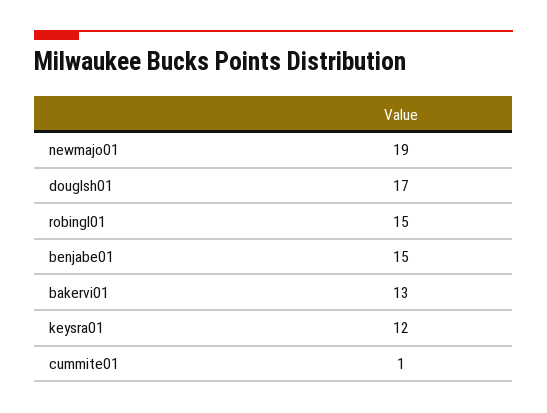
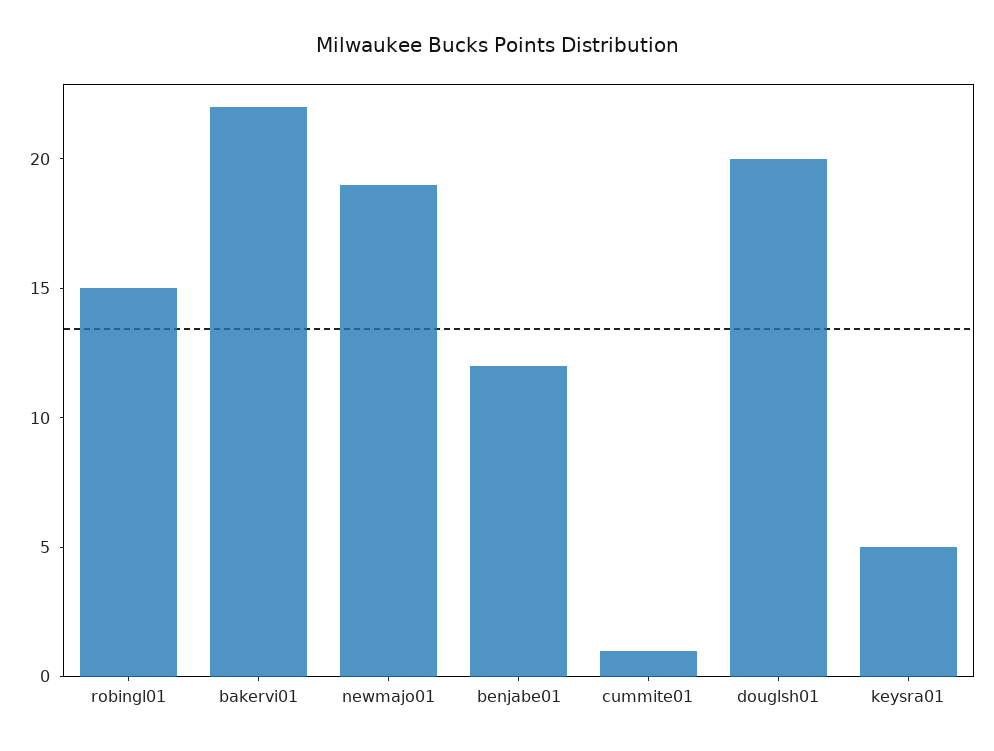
  {
    "newmajo01": 19,
-   "douglsh01": 17,
+   "douglsh01": 20,
    "robingl01": 15,
-   "benjabe01": 15,
+   "benjabe01": 12,
-   "bakervi01": 13,
+   "bakervi01": 22,
-   "keysra01": 12,
+   "keysra01": 5,
    "cummite01": 1
  }

